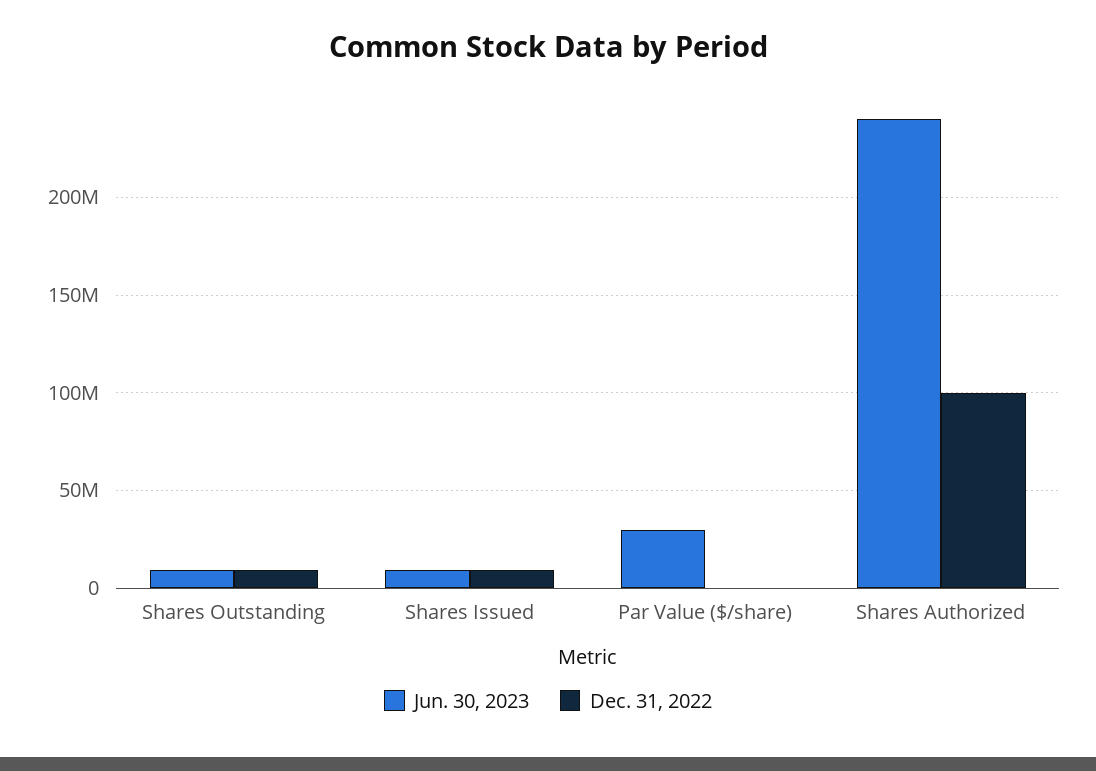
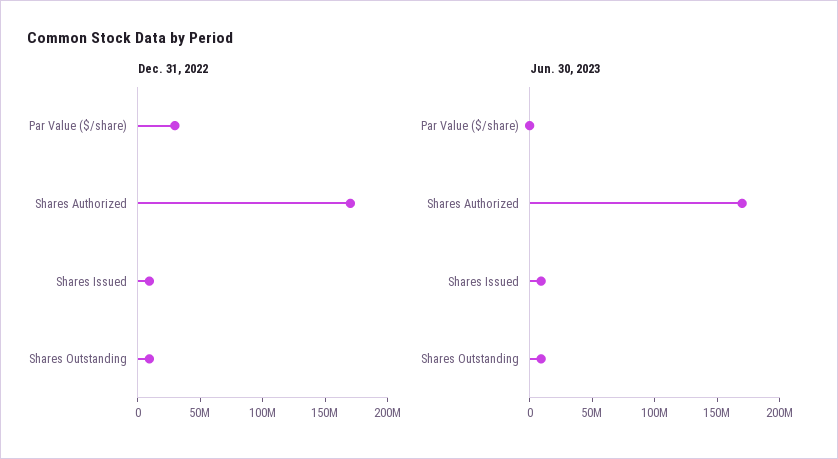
  {
    "Jun. 30, 2023": {
      "Shares Outstanding": 10000000,
      "Shares Issued": 10000000,
-     "Par Value ($/share)": 30000000,
+     "Par Value ($/share)": 0,
-     "Shares Authorized": 240000000
+     "Shares Authorized": 170000000
    },
    "Dec. 31, 2022": {
      "Shares Outstanding": 10000000,
      "Shares Issued": 10000000,
-     "Par Value ($/share)": 0,
+     "Par Value ($/share)": 30000000,
-     "Shares Authorized": 100000000
+     "Shares Authorized": 170000000
    }
  }

